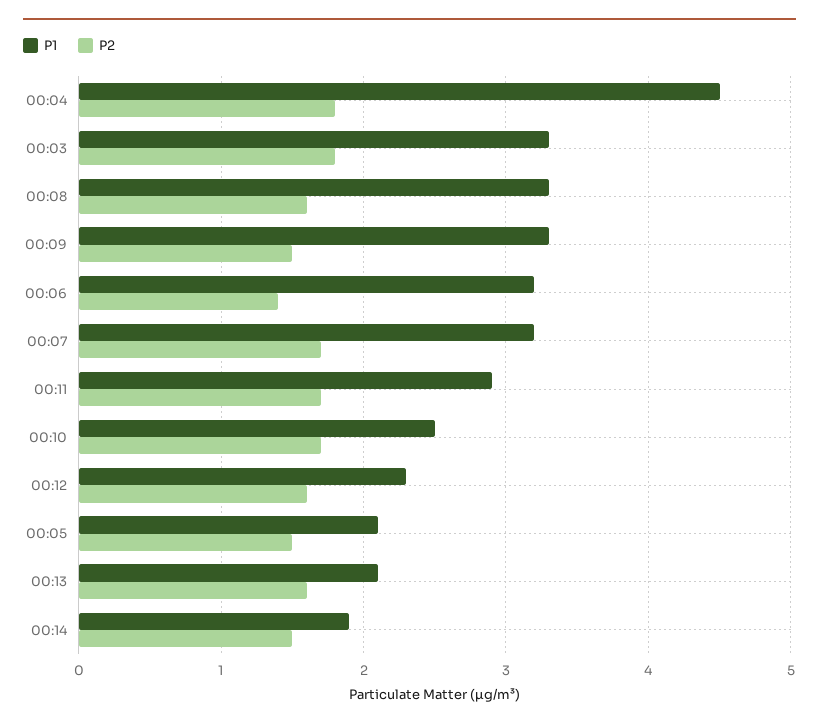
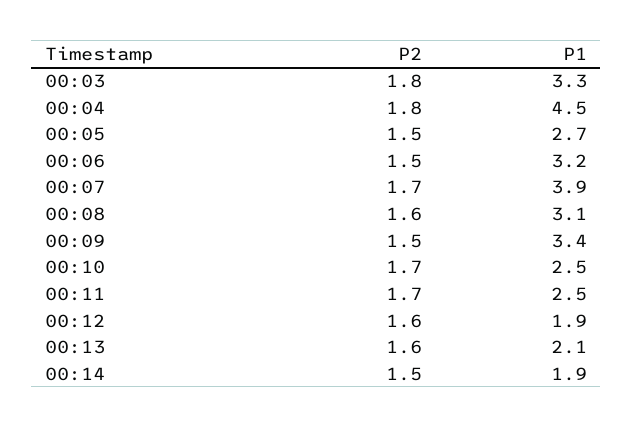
  {
    "P1": {
      "00:04": 4.5,
      "00:03": 3.3,
-     "00:08": 3.3,
+     "00:08": 3.1,
-     "00:09": 3.3,
+     "00:09": 3.4,
      "00:06": 3.2,
-     "00:07": 3.2,
+     "00:07": 3.9,
-     "00:11": 2.9,
+     "00:11": 2.5,
      "00:10": 2.5,
-     "00:12": 2.3,
+     "00:12": 1.9,
-     "00:05": 2.1,
+     "00:05": 2.7,
      "00:13": 2.1,
      "00:14": 1.9
    },
    "P2": {
      "00:04": 1.8,
      "00:03": 1.8,
      "00:08": 1.6,
      "00:09": 1.5,
-     "00:06": 1.4,
+     "00:06": 1.5,
      "00:07": 1.7,
      "00:11": 1.7,
      "00:10": 1.7,
      "00:12": 1.6,
      "00:05": 1.5,
      "00:13": 1.6,
      "00:14": 1.5
    }
  }

